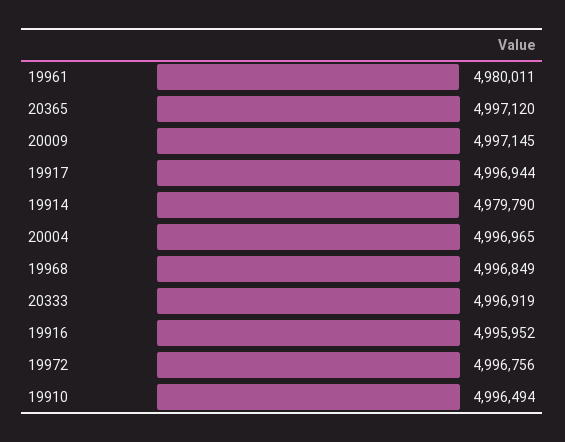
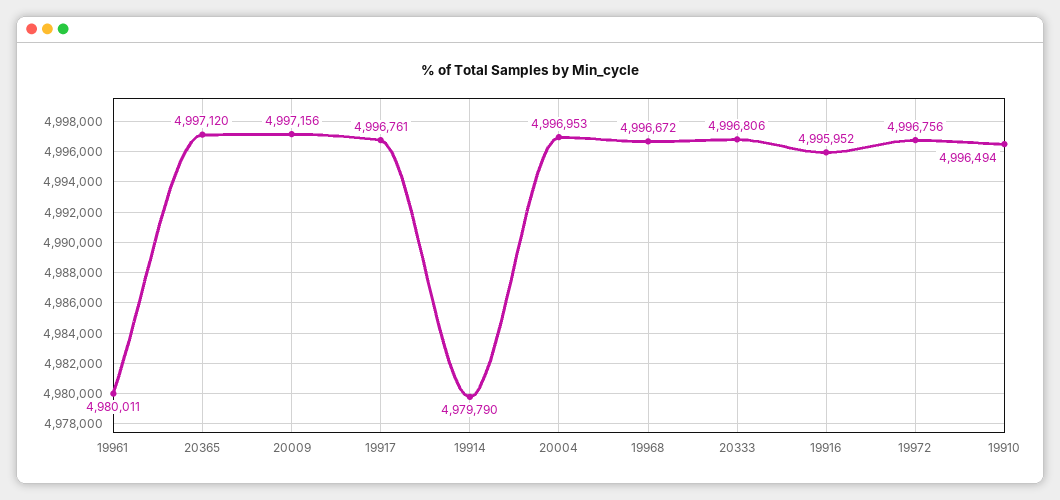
  {
    "19961": 4980011,
    "20365": 4997120,
-   "20009": 4997145,
+   "20009": 4997156,
-   "19917": 4996944,
+   "19917": 4996761,
    "19914": 4979790,
-   "20004": 4996965,
+   "20004": 4996953,
-   "19968": 4996849,
+   "19968": 4996672,
-   "20333": 4996919,
+   "20333": 4996806,
    "19916": 4995952,
    "19972": 4996756,
    "19910": 4996494
  }

